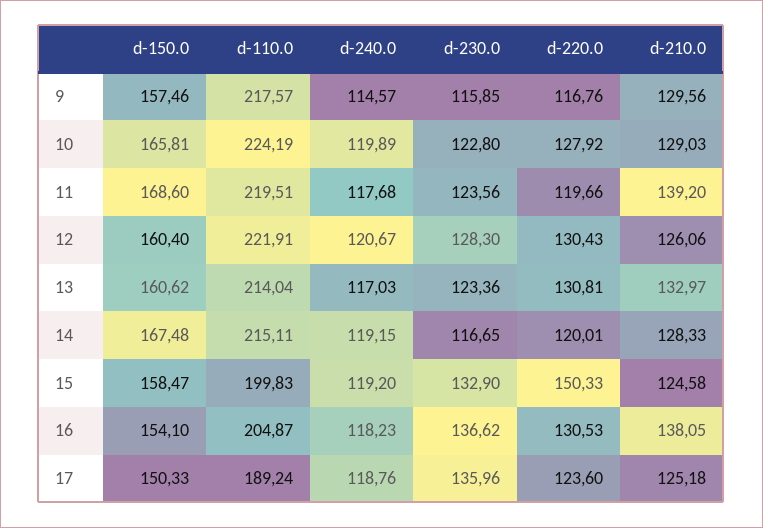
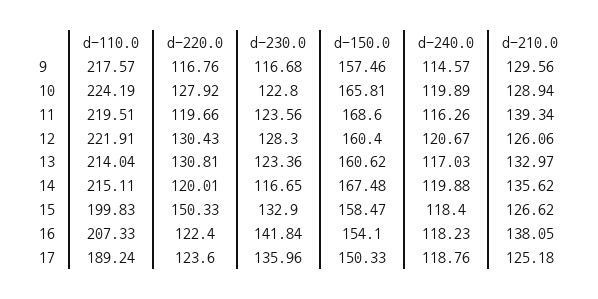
  {
    "d-150.0": {
      "9": 157.46,
      "10": 165.81,
      "11": 168.6,
      "12": 160.4,
      "13": 160.62,
      "14": 167.48,
      "15": 158.47,
      "16": 154.1,
      "17": 150.33
    },
    "d-110.0": {
      "9": 217.57,
      "10": 224.19,
      "11": 219.51,
      "12": 221.91,
      "13": 214.04,
      "14": 215.11,
      "15": 199.83,
-     "16": 204.87,
+     "16": 207.33,
      "17": 189.24
    },
    "d-240.0": {
      "9": 114.57,
      "10": 119.89,
-     "11": 117.68,
+     "11": 116.26,
      "12": 120.67,
      "13": 117.03,
-     "14": 119.15,
+     "14": 119.88,
-     "15": 119.2,
+     "15": 118.4,
      "16": 118.23,
      "17": 118.76
    },
    "d-230.0": {
-     "9": 115.85,
+     "9": 116.68,
      "10": 122.8,
      "11": 123.56,
      "12": 128.3,
      "13": 123.36,
      "14": 116.65,
      "15": 132.9,
-     "16": 136.62,
+     "16": 141.84,
      "17": 135.96
    },
    "d-220.0": {
      "9": 116.76,
      "10": 127.92,
      "11": 119.66,
      "12": 130.43,
      "13": 130.81,
      "14": 120.01,
      "15": 150.33,
-     "16": 130.53,
+     "16": 122.4,
      "17": 123.6
    },
    "d-210.0": {
      "9": 129.56,
-     "10": 129.03,
+     "10": 128.94,
-     "11": 139.2,
+     "11": 139.34,
      "12": 126.06,
      "13": 132.97,
-     "14": 128.33,
+     "14": 135.62,
-     "15": 124.58,
+     "15": 126.62,
      "16": 138.05,
      "17": 125.18
    }
  }

